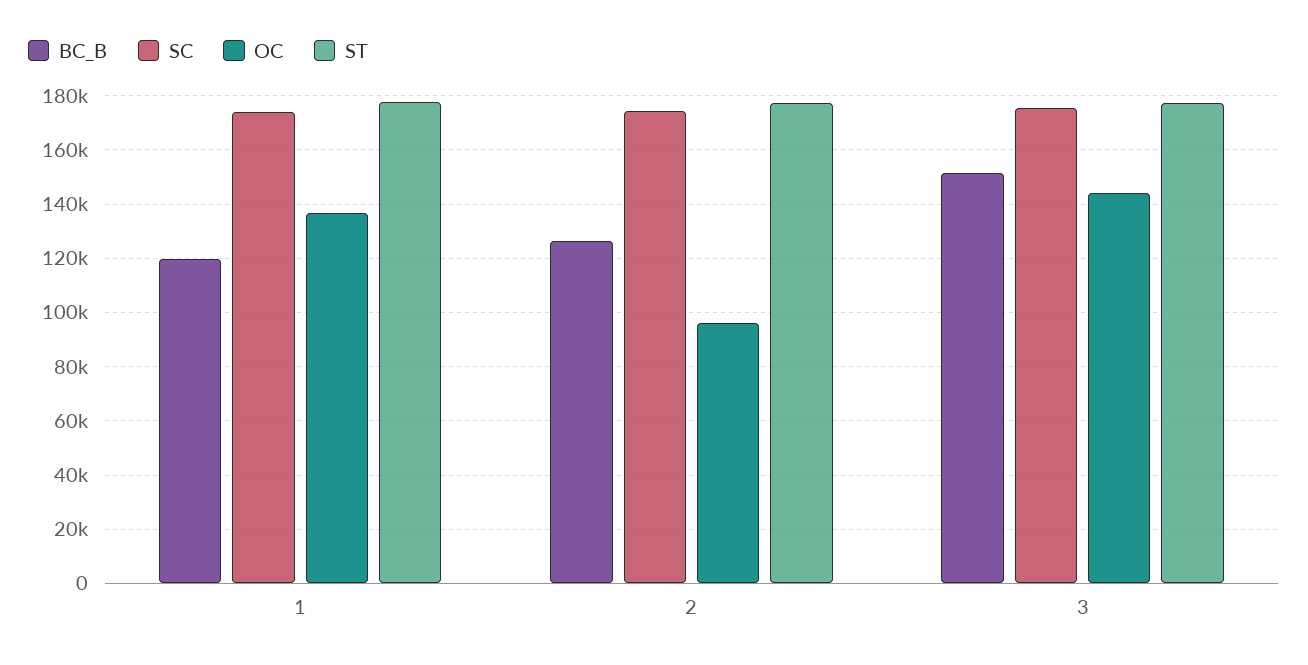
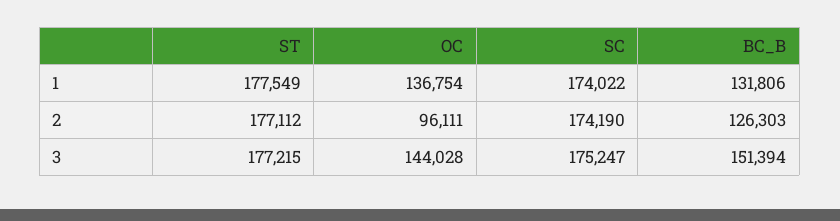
  {
    "BC_B": {
-     "1": 120000,
+     "1": 131806,
      "2": 126303,
      "3": 151394
    },
    "SC": {
      "1": 174022,
      "2": 174190,
      "3": 175247
    },
    "OC": {
      "1": 136754,
      "2": 96111,
      "3": 144028
    },
    "ST": {
      "1": 177549,
      "2": 177112,
      "3": 177215
    }
  }

